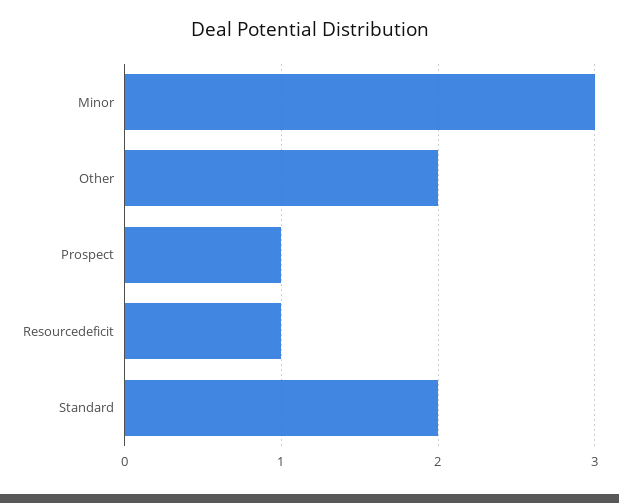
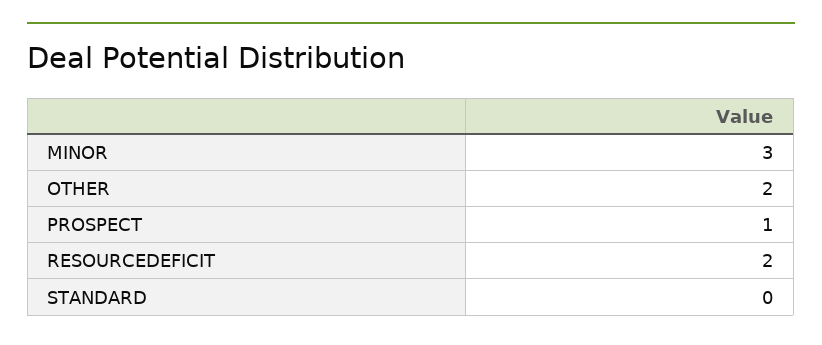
  {
    "Minor": 3,
    "Other": 2,
    "Prospect": 1,
-   "Resourcedeficit": 1,
+   "Resourcedeficit": 2,
-   "Standard": 2
+   "Standard": 0
  }

